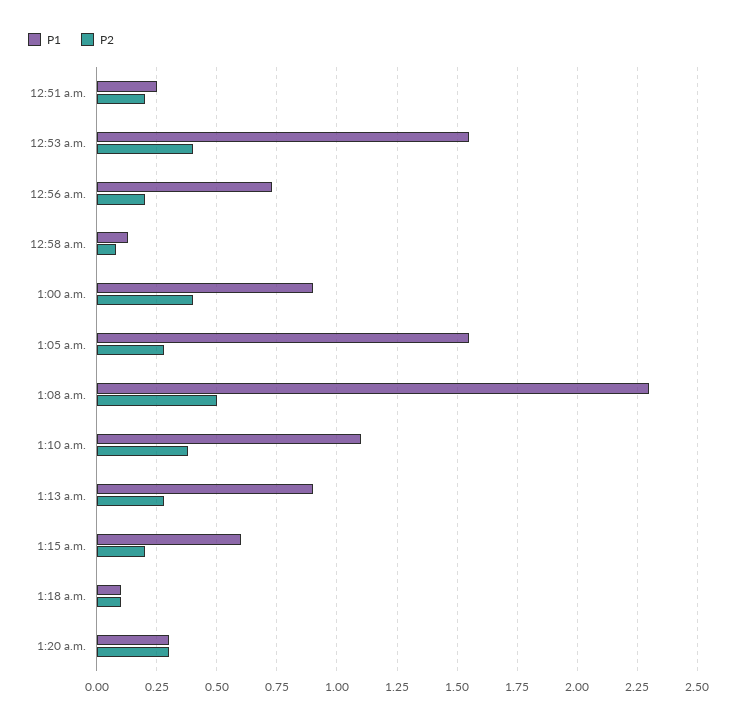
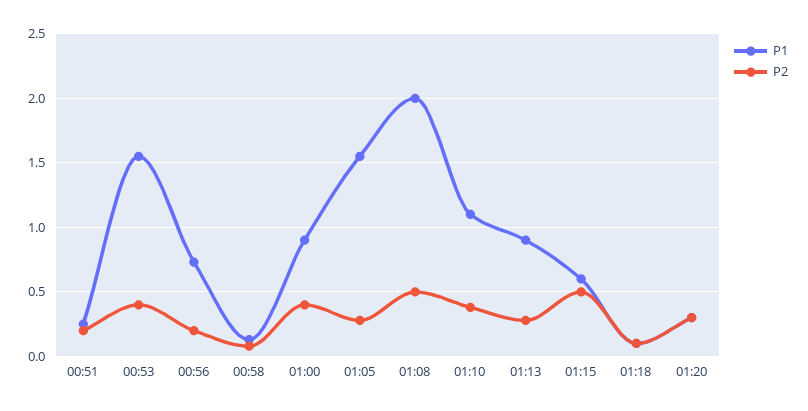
  {
    "P1": {
      "12:51 a.m.": 0.25,
      "12:53 a.m.": 1.55,
      "12:56 a.m.": 0.75,
      "12:58 a.m.": 0.15,
      "1:00 a.m.": 0.9,
      "1:05 a.m.": 1.55,
-     "1:08 a.m.": 2.3,
+     "1:08 a.m.": 2,
      "1:10 a.m.": 1.1,
      "1:13 a.m.": 0.9,
      "1:15 a.m.": 0.6,
      "1:18 a.m.": 0.1,
      "1:20 a.m.": 0.3
    },
    "P2": {
      "12:51 a.m.": 0.2,
      "12:53 a.m.": 0.4,
      "12:56 a.m.": 0.2,
      "12:58 a.m.": 0.1,
      "1:00 a.m.": 0.4,
      "1:05 a.m.": 0.3,
      "1:08 a.m.": 0.5,
      "1:10 a.m.": 0.4,
      "1:13 a.m.": 0.3,
-     "1:15 a.m.": 0.2,
+     "1:15 a.m.": 0.5,
      "1:18 a.m.": 0.1,
      "1:20 a.m.": 0.3
    }
  }

